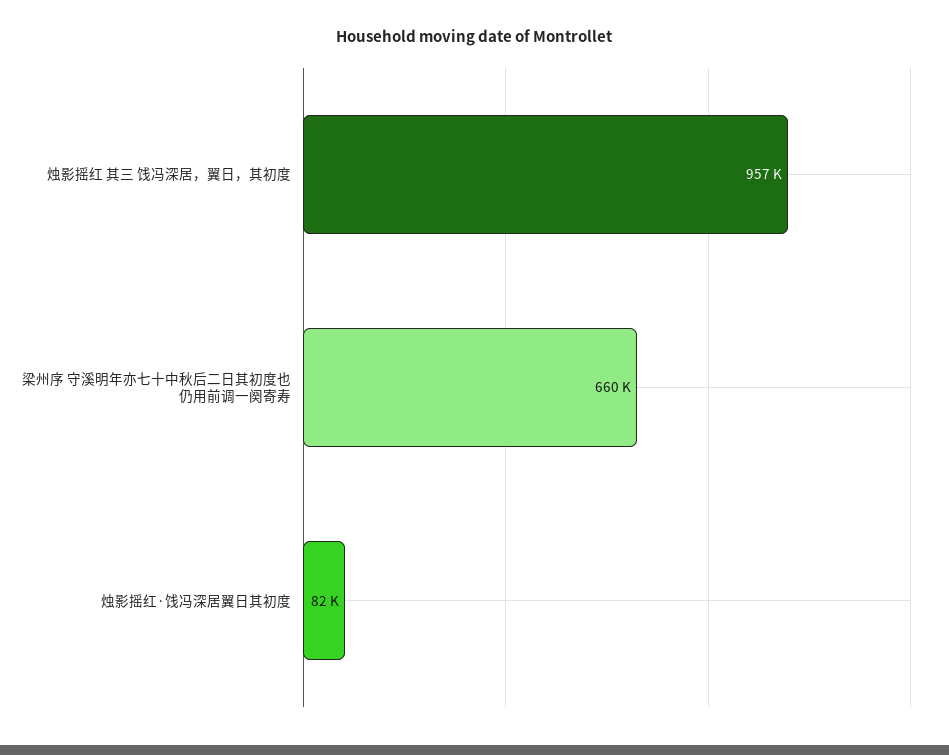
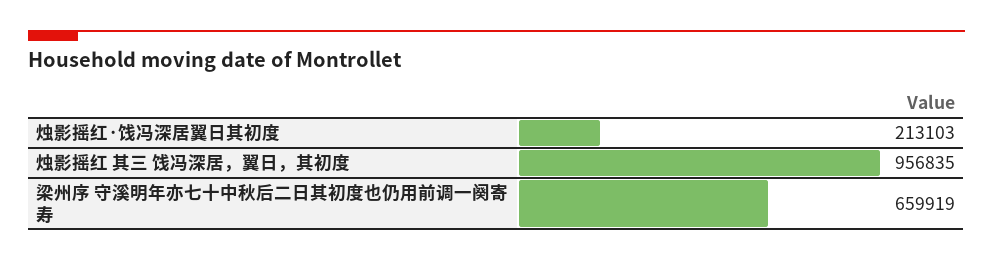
  {
    "烛影摇红 其三 饯冯深居，翼日，其初度": 956835,
    "梁州序 守溪明年亦七十中秋后二日其初度也仍用前调一阕寄寿": 659919,
-   "烛影摇红·饯冯深居翼日其初度": 82000
+   "烛影摇红·饯冯深居翼日其初度": 213103
  }

